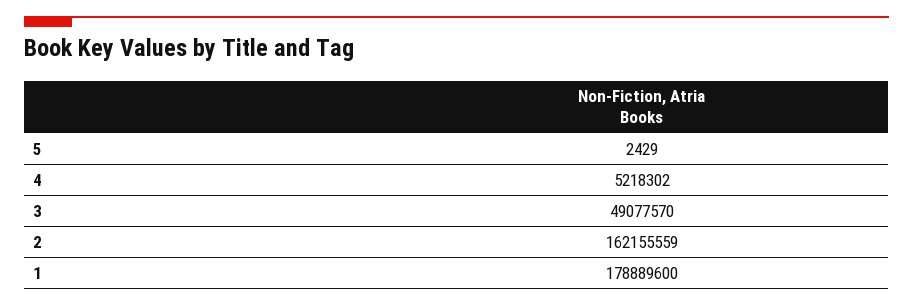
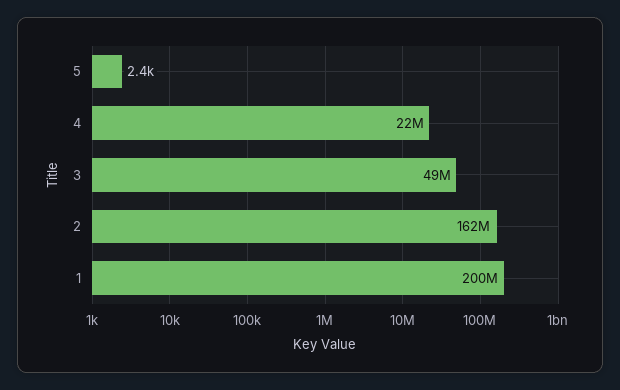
  {
    "5": 2429,
-   "4": 5218302,
+   "4": 22000000,
    "3": 49077570,
    "2": 162155559,
-   "1": 178889600
+   "1": 200000000
  }

